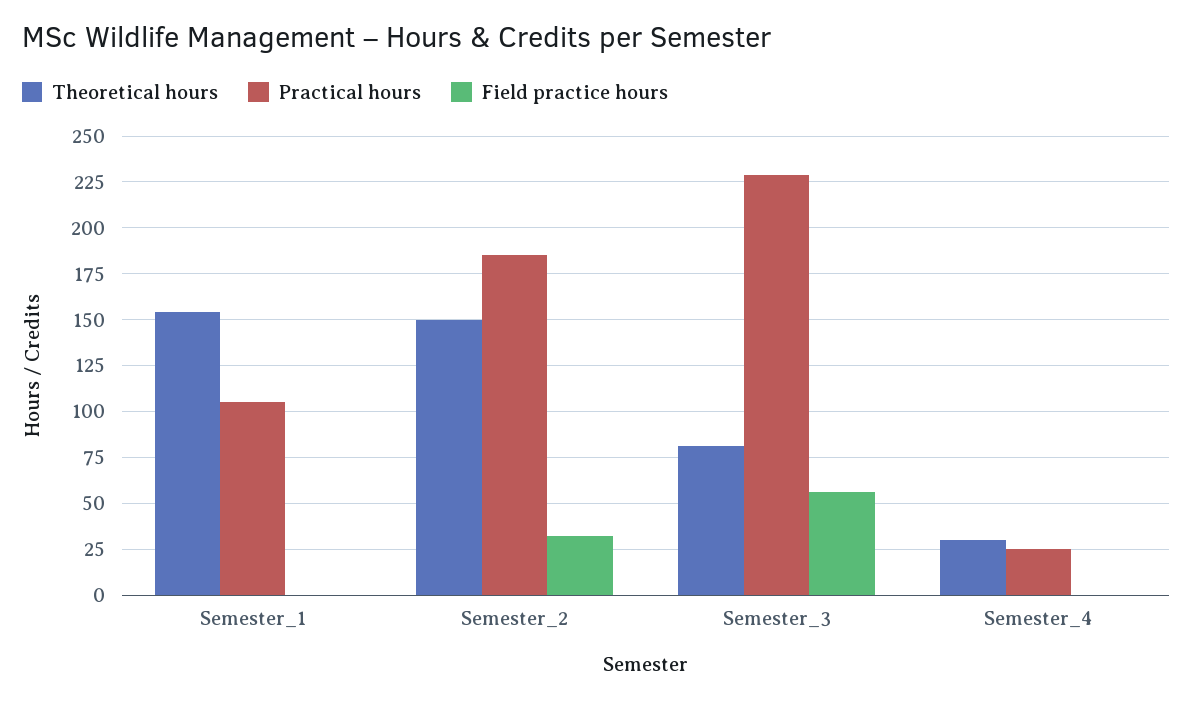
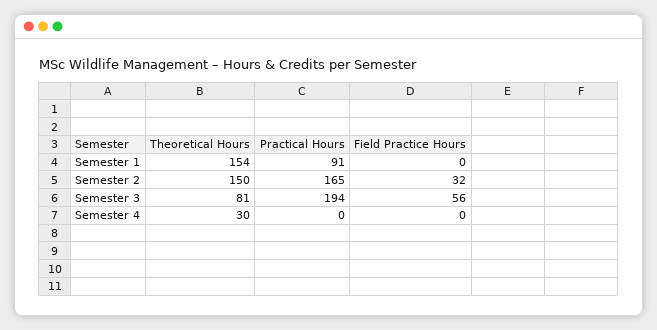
  {
    "Theoretical hours": {
      "Semester_1": 154,
      "Semester_2": 150,
      "Semester_3": 81,
      "Semester_4": 30
    },
    "Practical hours": {
-     "Semester_1": 105,
+     "Semester_1": 91,
-     "Semester_2": 185,
+     "Semester_2": 165,
-     "Semester_3": 230,
+     "Semester_3": 194,
-     "Semester_4": 25
+     "Semester_4": 0
    },
    "Field practice hours": {
      "Semester_1": 0,
      "Semester_2": 32,
      "Semester_3": 56,
      "Semester_4": 0
    }
  }

